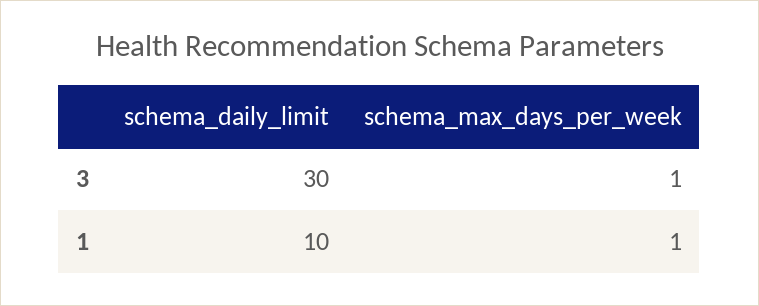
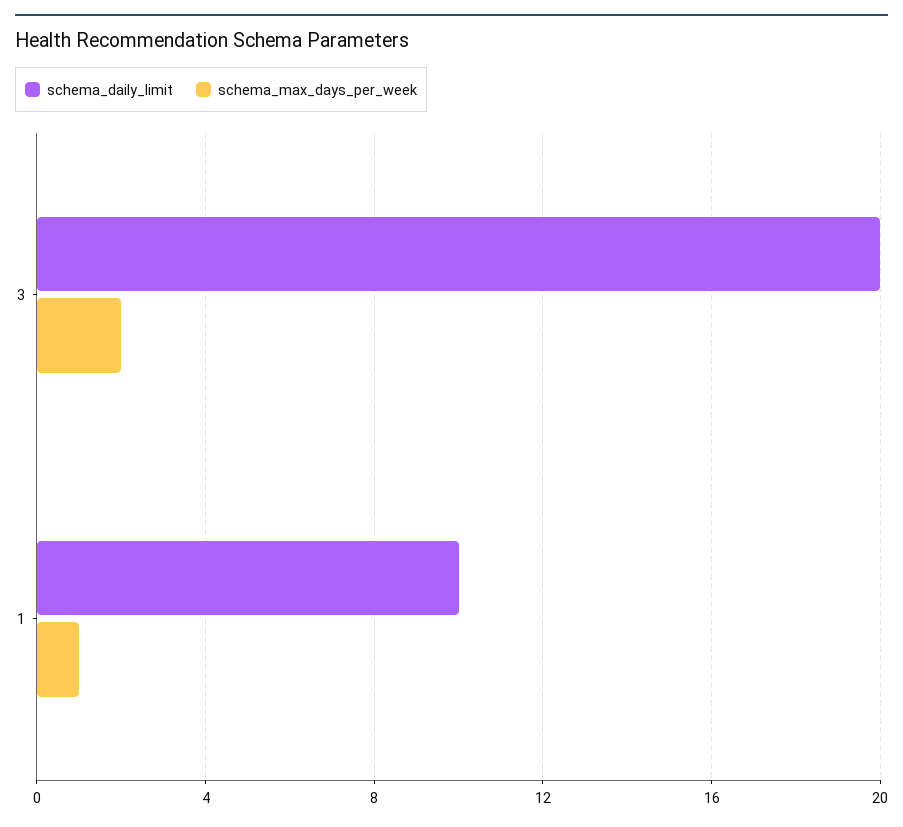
  {
    "schema_daily_limit": {
-     "3": 30,
+     "3": 20,
      "1": 10
    },
    "schema_max_days_per_week": {
-     "3": 1,
+     "3": 2,
      "1": 1
    }
  }

